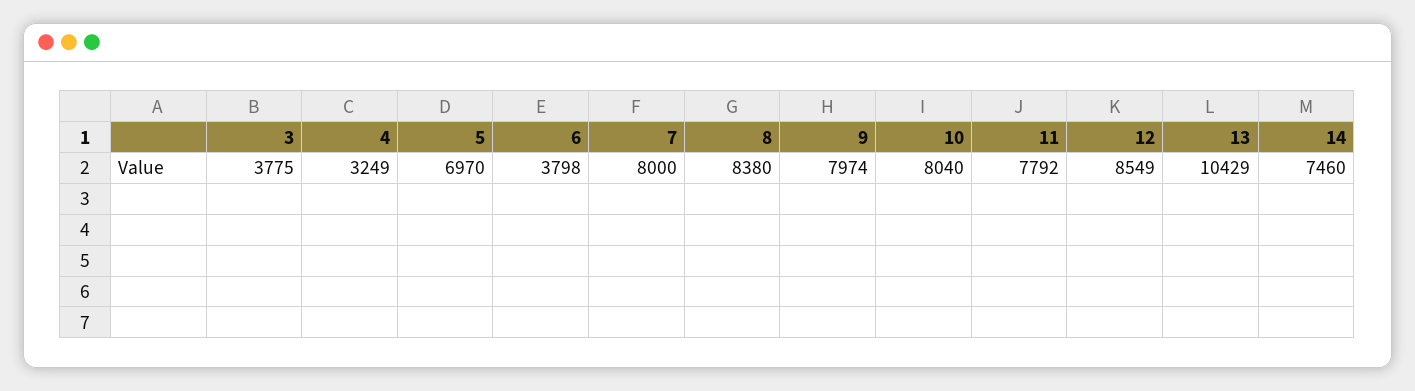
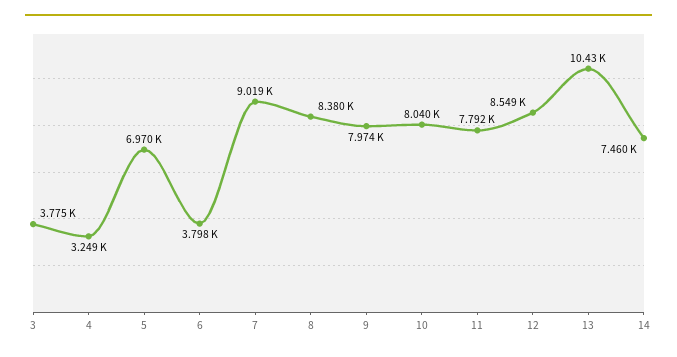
  {
    "3": 3775,
    "4": 3249,
    "5": 6970,
    "6": 3798,
-   "7": 8000,
+   "7": 9019,
    "8": 8380,
    "9": 7974,
    "10": 8040,
    "11": 7792,
    "12": 8549,
    "13": 10429,
    "14": 7460
  }

